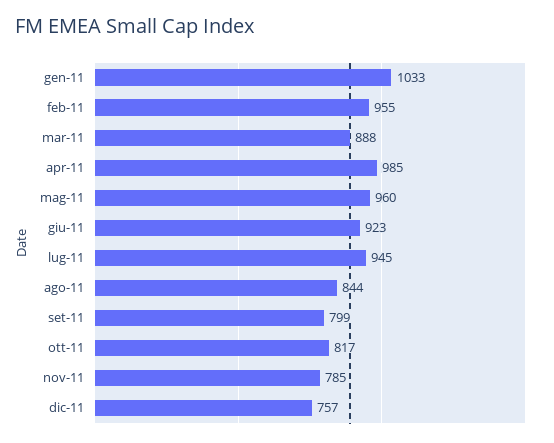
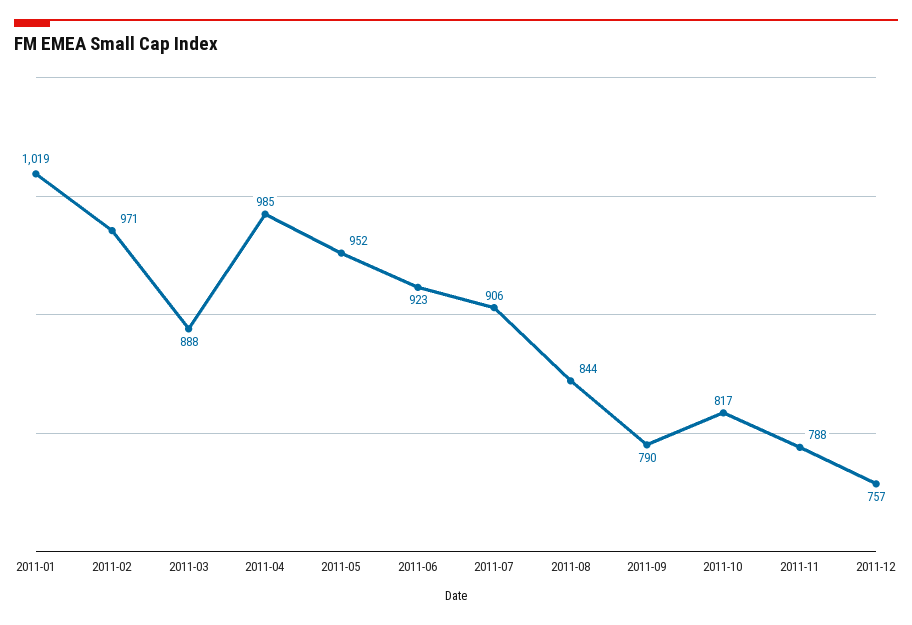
  {
-   "gen-11": 1033,
+   "gen-11": 1019,
-   "feb-11": 955,
+   "feb-11": 971,
    "mar-11": 888,
    "apr-11": 985,
-   "mag-11": 960,
+   "mag-11": 952,
    "giu-11": 923,
-   "lug-11": 945,
+   "lug-11": 906,
    "ago-11": 844,
-   "set-11": 799,
+   "set-11": 790,
    "ott-11": 817,
-   "nov-11": 785,
+   "nov-11": 788,
    "dic-11": 757
  }

